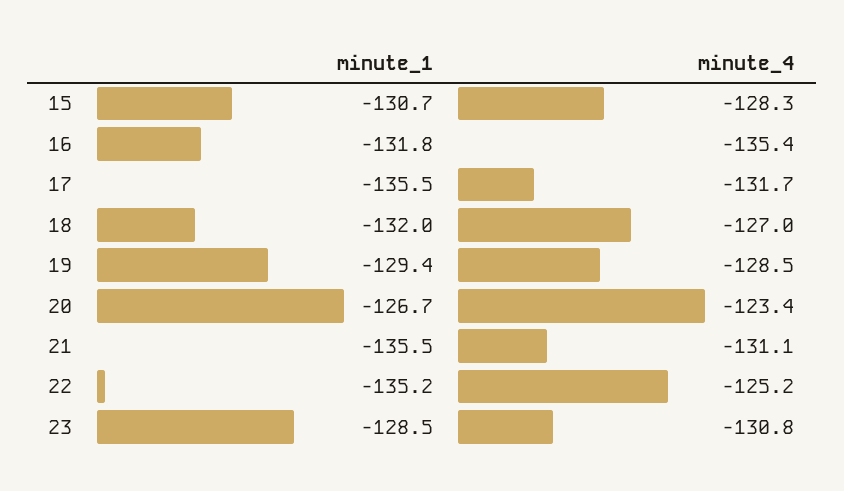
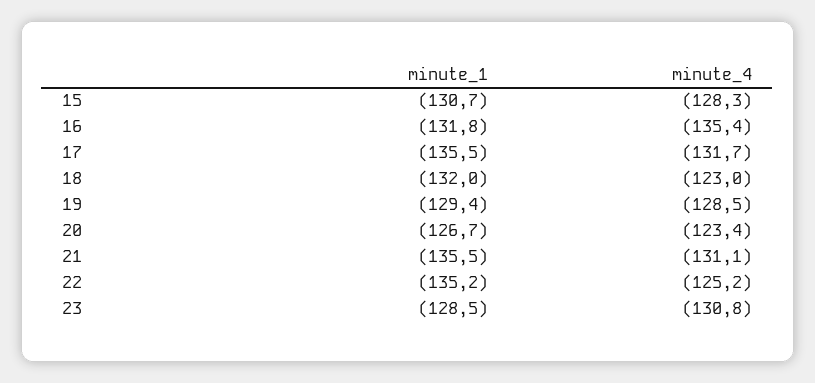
  {
    "minute_1": {
      "15": -130.7,
      "16": -131.8,
      "17": -135.5,
      "18": -132,
      "19": -129.4,
      "20": -126.7,
      "21": -135.5,
      "22": -135.2,
      "23": -128.5
    },
    "minute_4": {
      "15": -128.3,
      "16": -135.4,
      "17": -131.7,
-     "18": -127,
+     "18": -123,
      "19": -128.5,
      "20": -123.4,
      "21": -131.1,
      "22": -125.2,
      "23": -130.8
    }
  }

